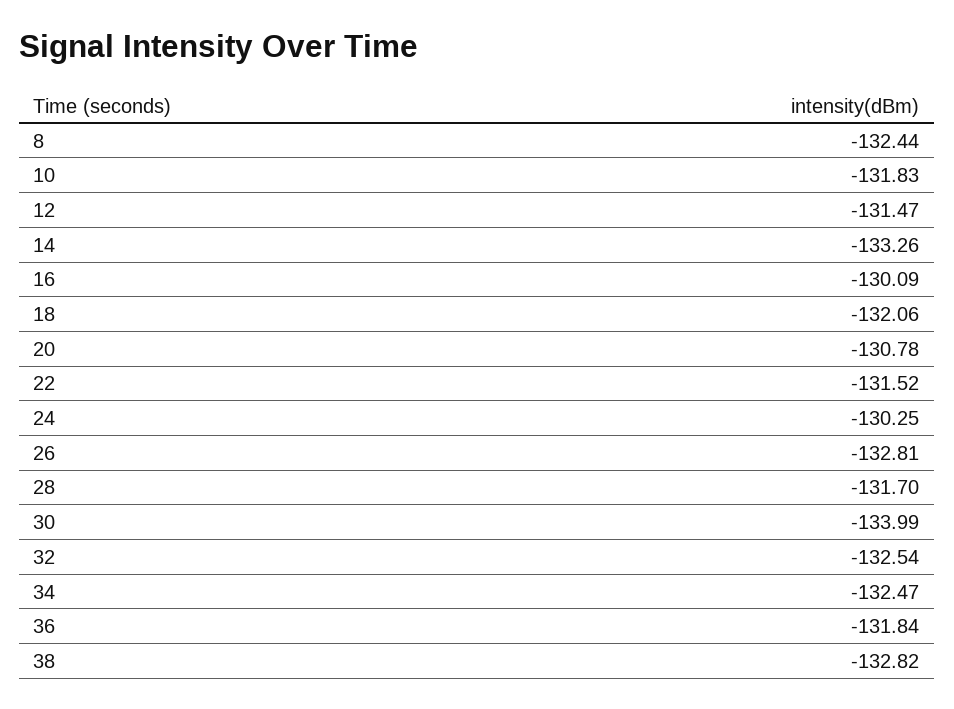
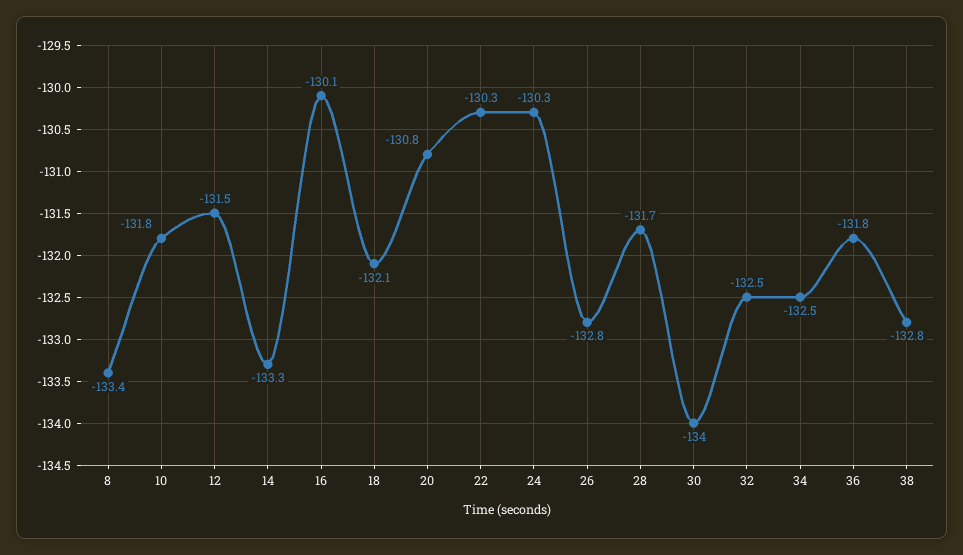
  {
-   "8": -132.44,
+   "8": -133.4,
    "10": -131.83,
    "12": -131.47,
    "14": -133.26,
    "16": -130.09,
    "18": -132.06,
    "20": -130.78,
-   "22": -131.52,
+   "22": -130.3,
    "24": -130.25,
    "26": -132.81,
    "28": -131.7,
    "30": -133.99,
    "32": -132.54,
    "34": -132.47,
    "36": -131.84,
    "38": -132.82
  }

